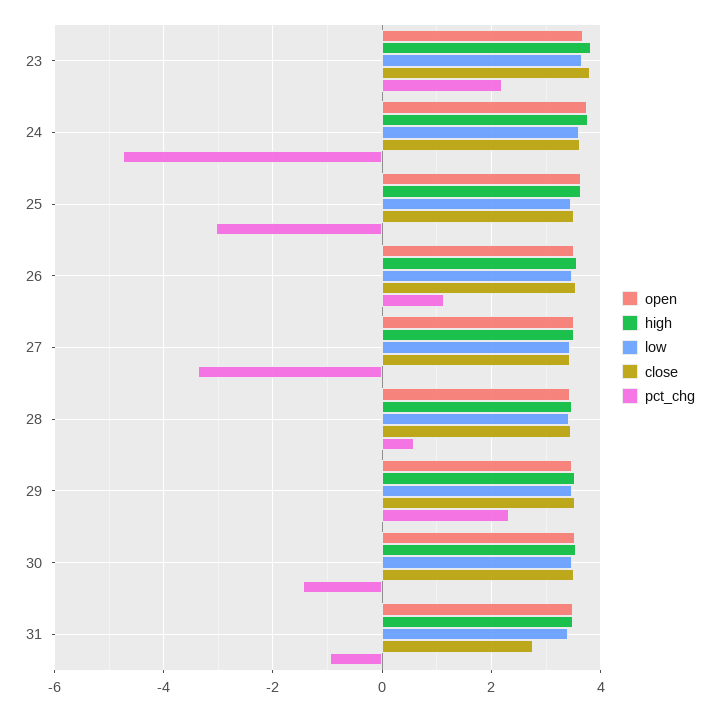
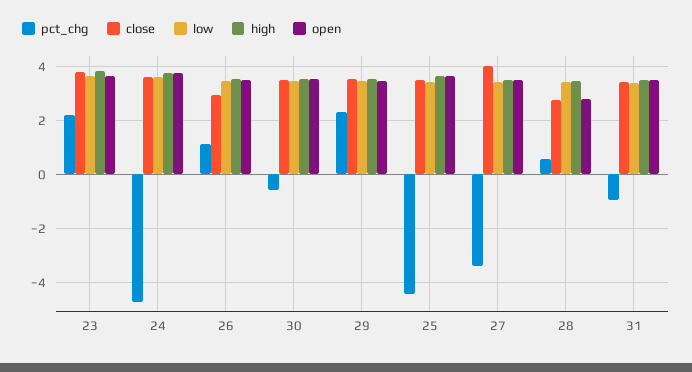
  {
    "open": {
      "23": 3.6,
      "24": 3.8,
      "25": 3.6,
      "26": 3.6,
      "27": 3.6,
-     "28": 3.4,
+     "28": 2.75,
      "29": 3.4,
      "30": 3.6,
      "31": 3.4
    },
    "high": {
      "23": 3.8,
      "24": 3.8,
      "25": 3.6,
      "26": 3.6,
      "27": 3.6,
      "28": 3.4,
      "29": 3.6,
      "30": 3.6,
      "31": 3.6
    },
    "low": {
      "23": 3.6,
      "24": 3.6,
      "25": 3.4,
      "26": 3.4,
      "27": 3.4,
      "28": 3.4,
      "29": 3.4,
      "30": 3.4,
      "31": 3.4
    },
    "close": {
      "23": 3.8,
      "24": 3.6,
      "25": 3.6,
-     "26": 3.6,
+     "26": 3,
-     "27": 3.4,
+     "27": 4,
-     "28": 3.4,
+     "28": 2.75,
      "29": 3.6,
      "30": 3.6,
-     "31": 2.8
+     "31": 3.5
    },
    "pct_chg": {
      "23": 2.2,
      "24": -4.8,
-     "25": -3,
+     "25": -4.5,
      "26": 1.2,
      "27": -3.4,
      "28": 0.6,
      "29": 2.4,
-     "30": -1.4,
+     "30": -0.5,
      "31": -1
    }
  }

